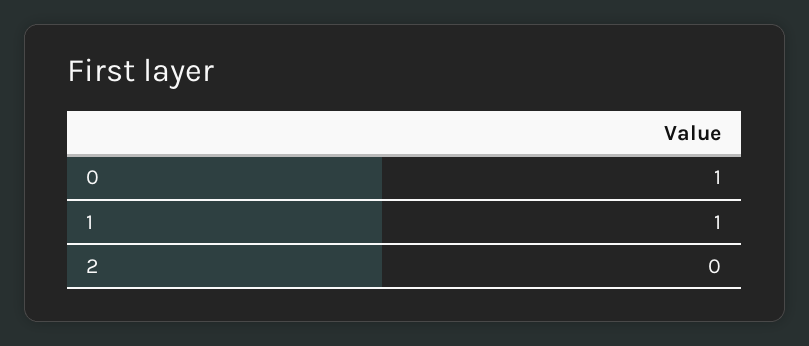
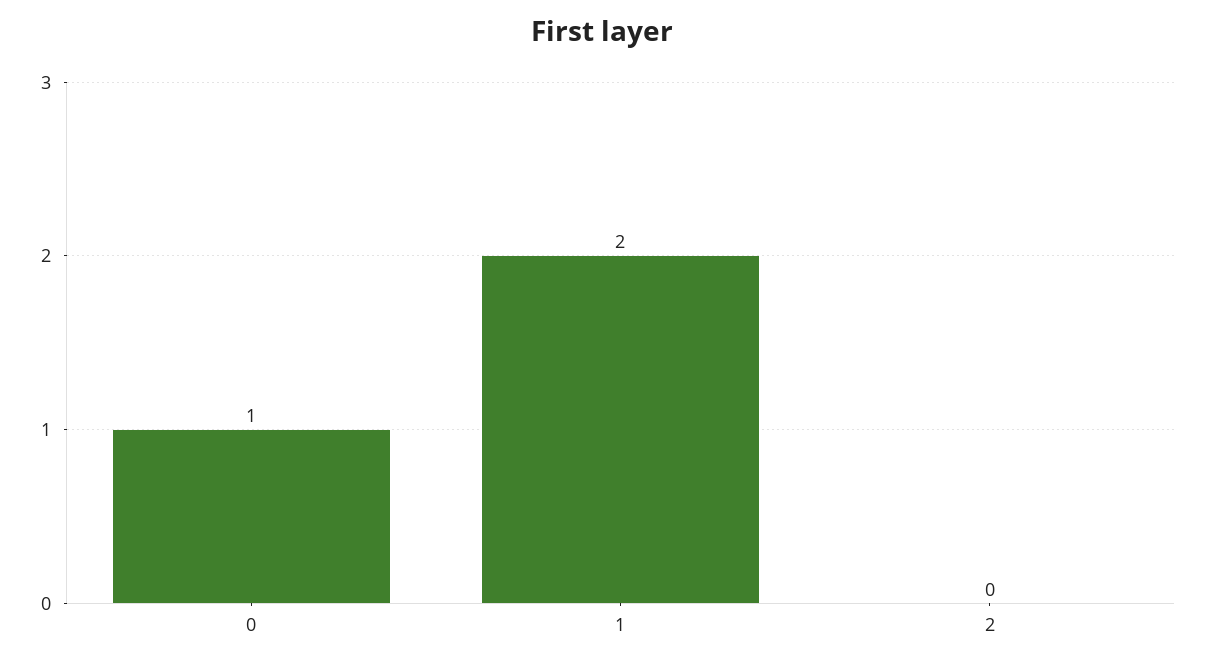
  {
    "0": 1,
-   "1": 1,
+   "1": 2,
    "2": 0
  }

